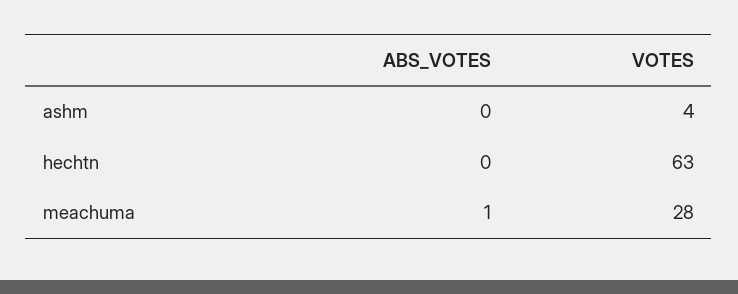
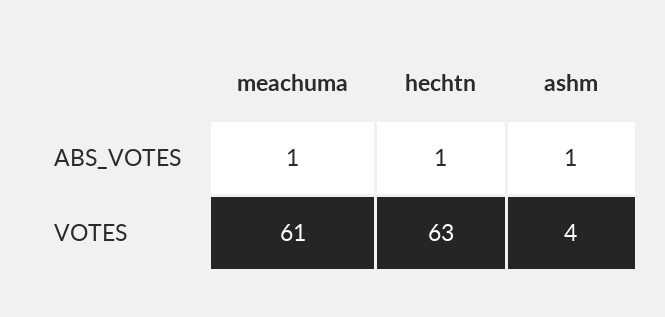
  {
    "ABS_VOTES": {
-     "ashm": 0,
+     "ashm": 1,
-     "hechtn": 0,
+     "hechtn": 1,
      "meachuma": 1
    },
    "VOTES": {
      "ashm": 4,
      "hechtn": 63,
-     "meachuma": 28
+     "meachuma": 61
    }
  }

